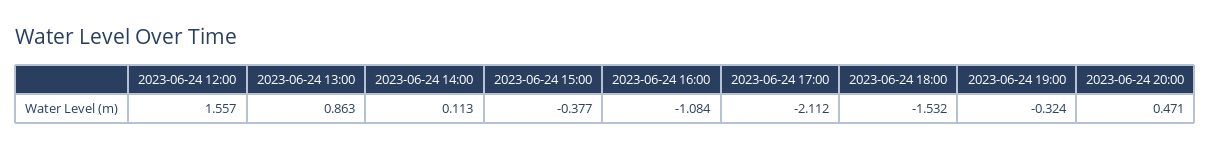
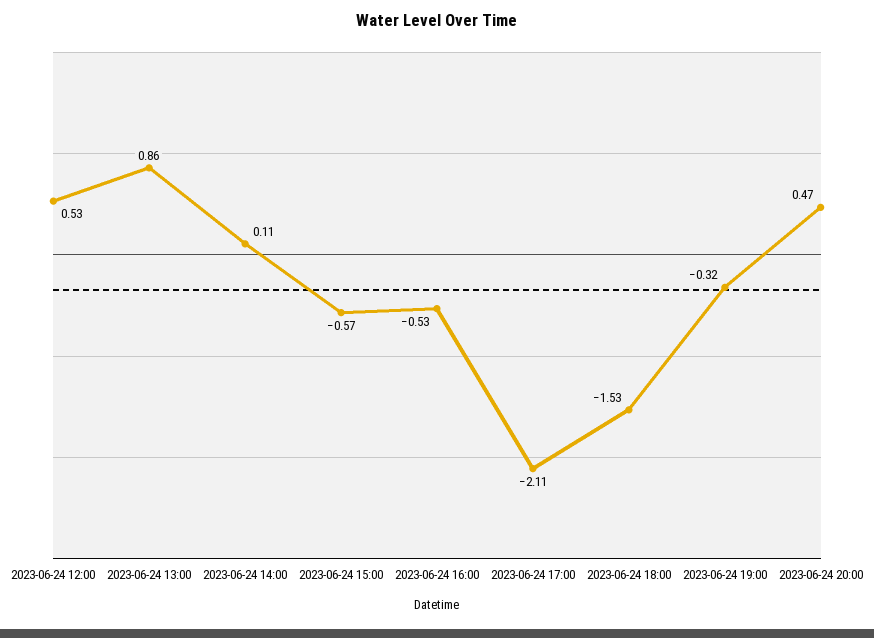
  {
-   "2023-06-24 12:00": 1.557,
+   "2023-06-24 12:00": 0.53,
    "2023-06-24 13:00": 0.863,
    "2023-06-24 14:00": 0.113,
-   "2023-06-24 15:00": -0.377,
+   "2023-06-24 15:00": -0.57,
-   "2023-06-24 16:00": -1.084,
+   "2023-06-24 16:00": -0.53,
    "2023-06-24 17:00": -2.112,
    "2023-06-24 18:00": -1.532,
    "2023-06-24 19:00": -0.324,
    "2023-06-24 20:00": 0.471
  }

